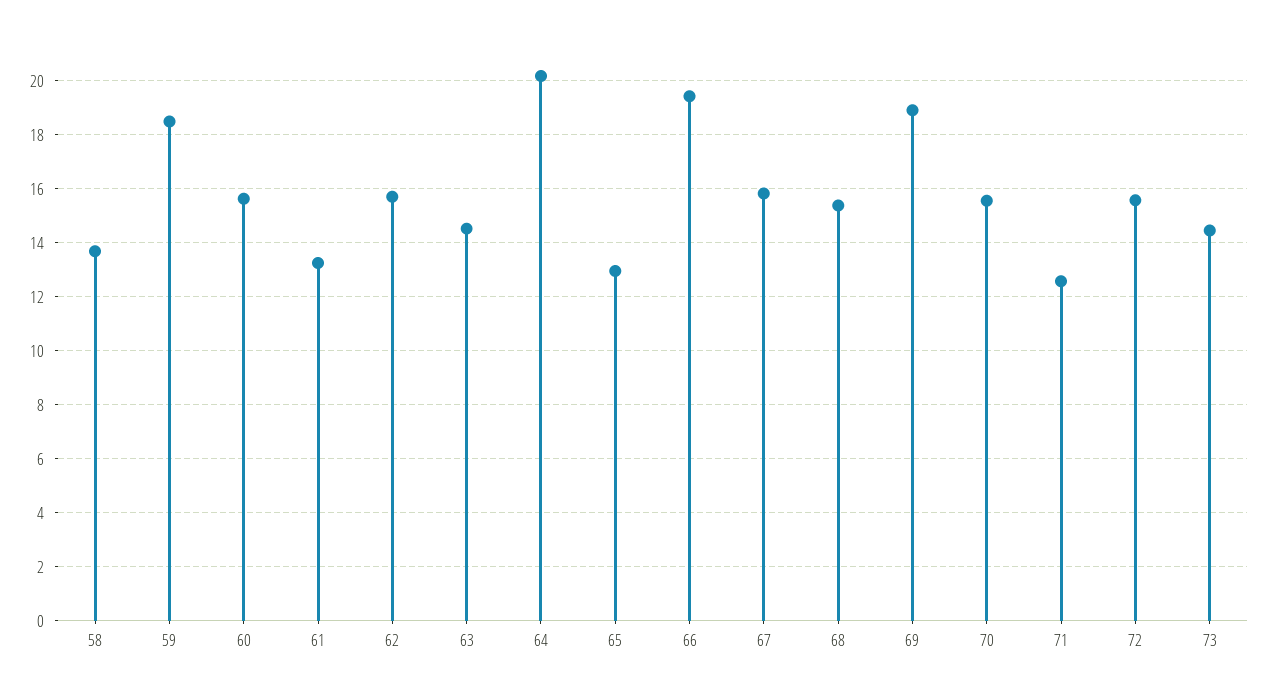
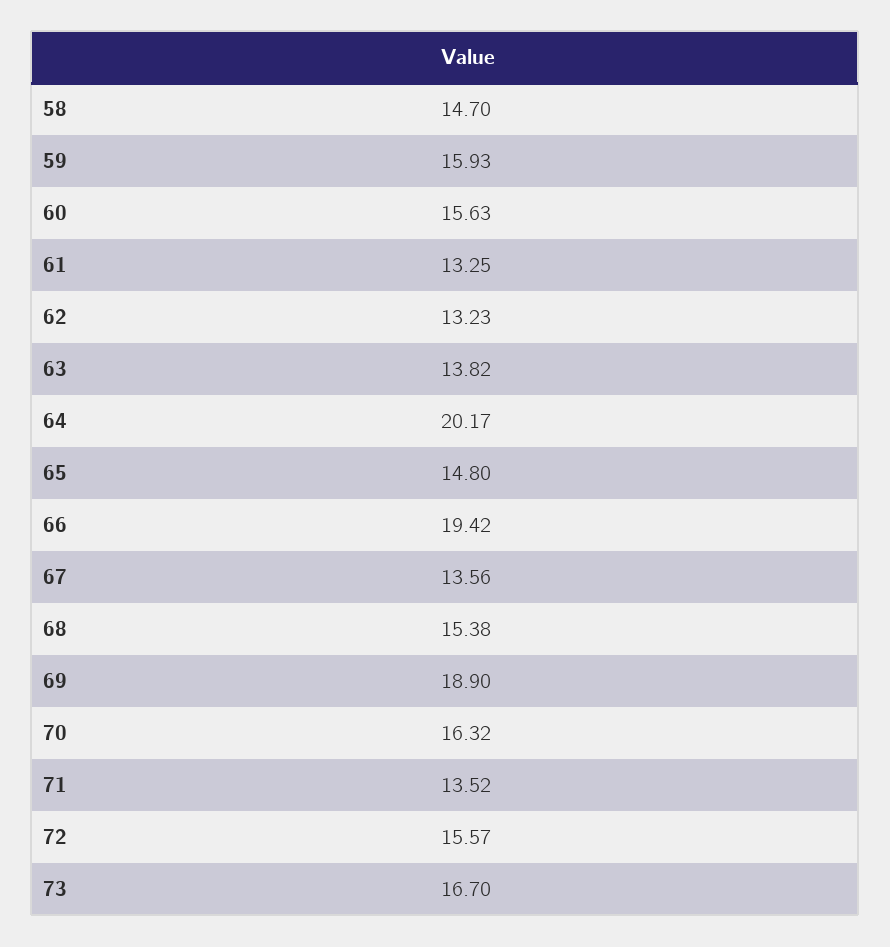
  {
-   "58": 13.75,
+   "58": 14.7,
-   "59": 18.5,
+   "59": 15.93,
    "60": 15.63,
    "61": 13.25,
-   "62": 15.75,
+   "62": 13.23,
-   "63": 14.5,
+   "63": 13.82,
    "64": 20.17,
-   "65": 13,
+   "65": 14.8,
    "66": 19.42,
-   "67": 15.75,
+   "67": 13.56,
    "68": 15.38,
    "69": 18.9,
-   "70": 15.5,
+   "70": 16.32,
-   "71": 12.5,
+   "71": 13.52,
    "72": 15.57,
-   "73": 14.5
+   "73": 16.7
  }

